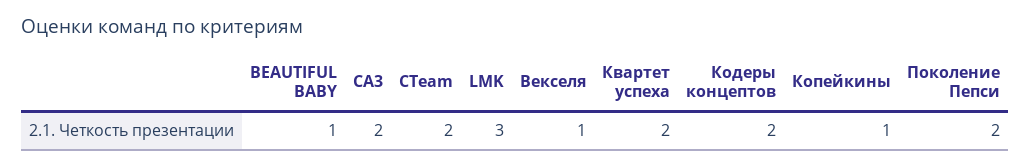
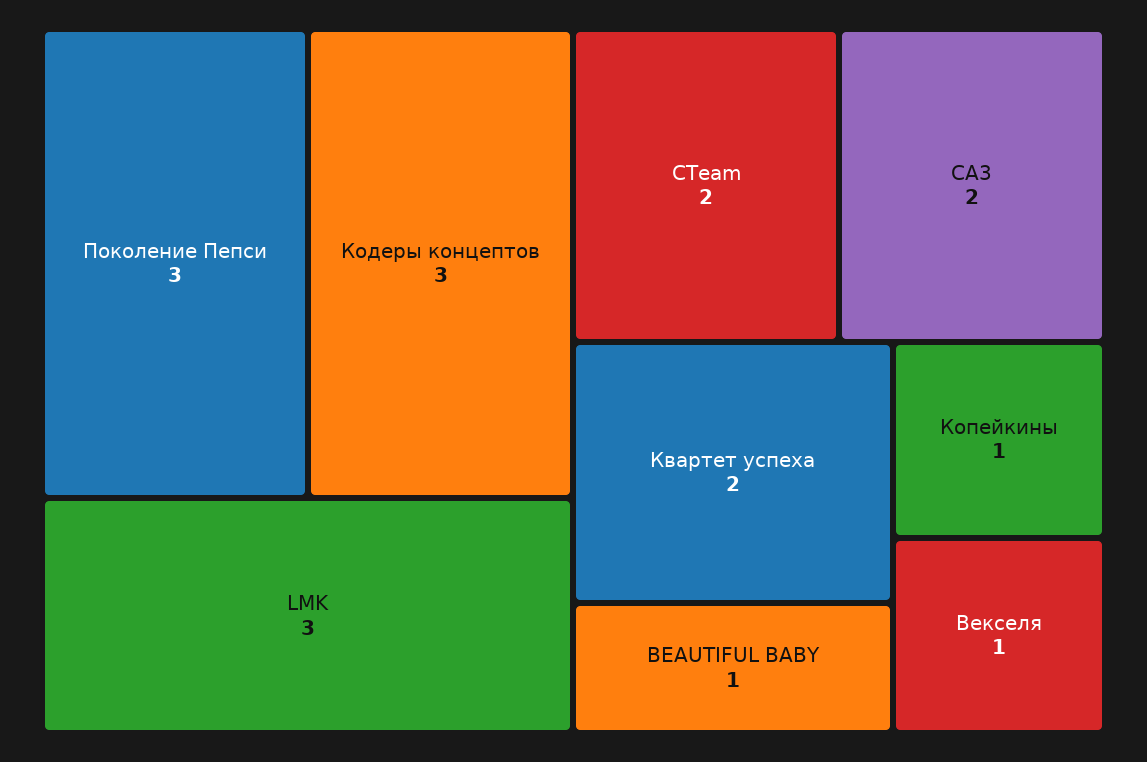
  {
    "BEAUTIFUL BABY": 1,
    "CA3": 2,
    "CTeam": 2,
    "LMK": 3,
    "Векселя": 1,
    "Квартет успеха": 2,
-   "Кодеры концептов": 2,
+   "Кодеры концептов": 3,
    "Копейкины": 1,
-   "Поколение Пепси": 2
+   "Поколение Пепси": 3
  }

